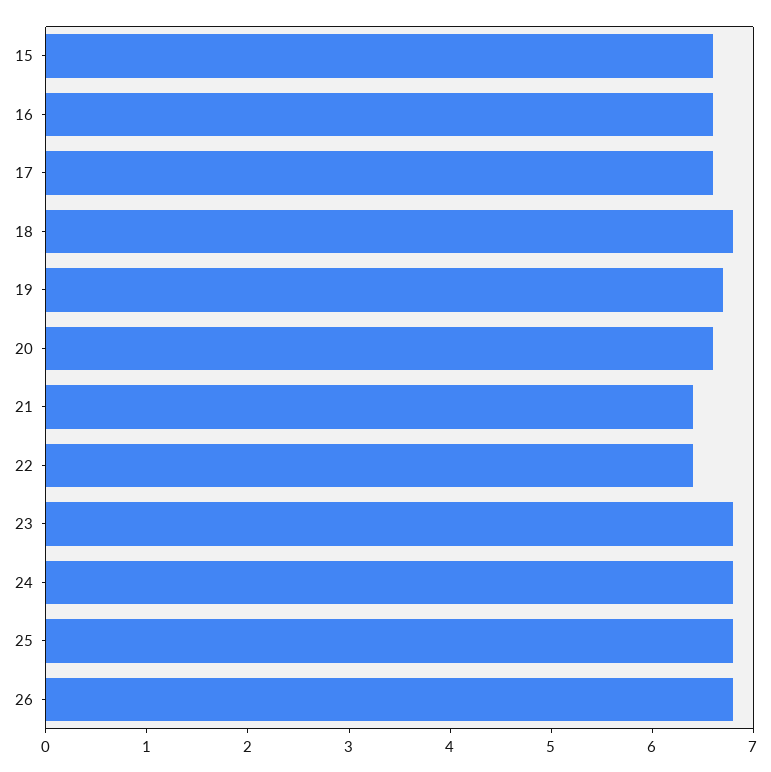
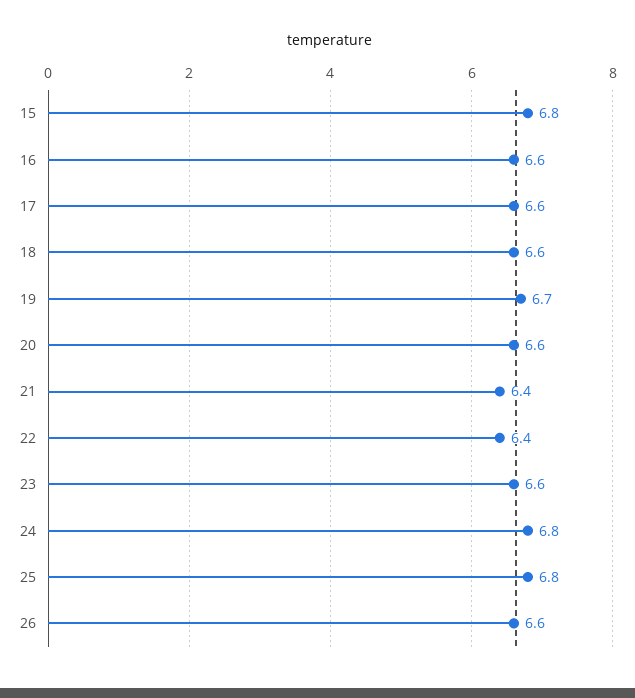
  {
-   "15": 6.6,
+   "15": 6.8,
    "16": 6.6,
    "17": 6.6,
-   "18": 6.8,
+   "18": 6.6,
    "19": 6.7,
    "20": 6.6,
    "21": 6.4,
    "22": 6.4,
-   "23": 6.8,
+   "23": 6.6,
    "24": 6.8,
    "25": 6.8,
-   "26": 6.8
+   "26": 6.6
  }

